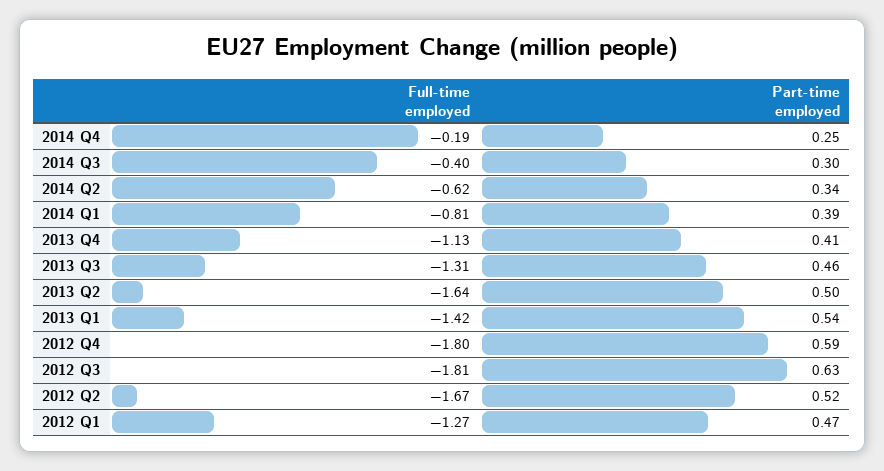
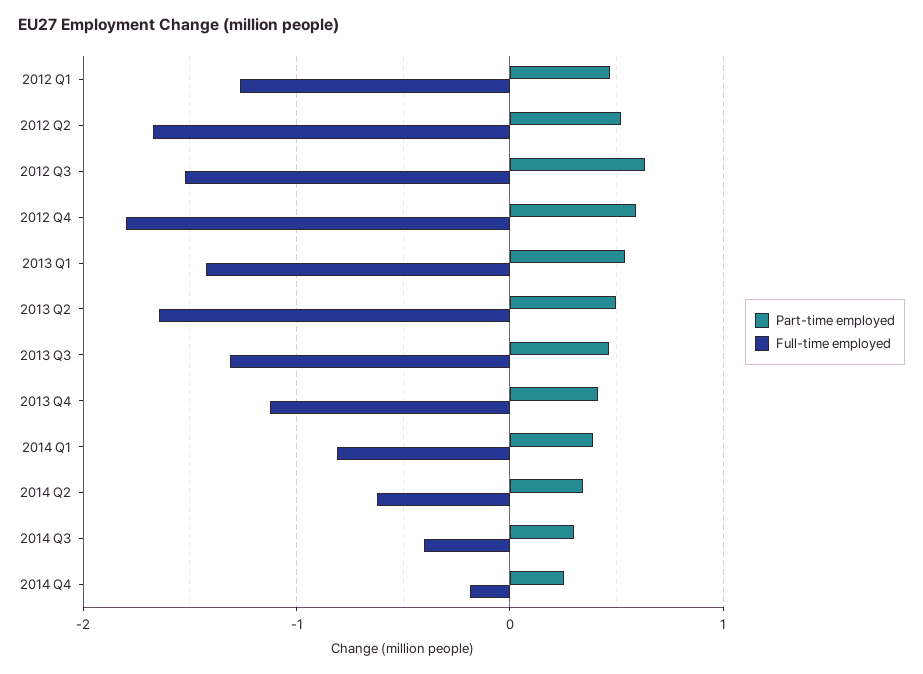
  {
    "Full-time employed": {
      "2014 Q4": -0.19,
      "2014 Q3": -0.4,
      "2014 Q2": -0.62,
      "2014 Q1": -0.81,
      "2013 Q4": -1.13,
      "2013 Q3": -1.31,
      "2013 Q2": -1.64,
      "2013 Q1": -1.42,
      "2012 Q4": -1.8,
-     "2012 Q3": -1.81,
+     "2012 Q3": -1.5,
      "2012 Q2": -1.67,
      "2012 Q1": -1.27
    },
    "Part-time employed": {
      "2014 Q4": 0.25,
      "2014 Q3": 0.3,
      "2014 Q2": 0.34,
      "2014 Q1": 0.39,
      "2013 Q4": 0.41,
      "2013 Q3": 0.46,
      "2013 Q2": 0.5,
      "2013 Q1": 0.54,
      "2012 Q4": 0.59,
      "2012 Q3": 0.63,
      "2012 Q2": 0.52,
      "2012 Q1": 0.47
    }
  }

